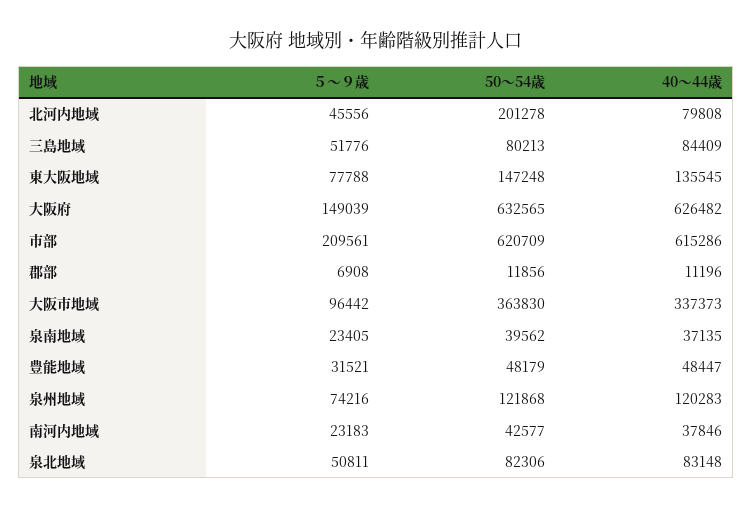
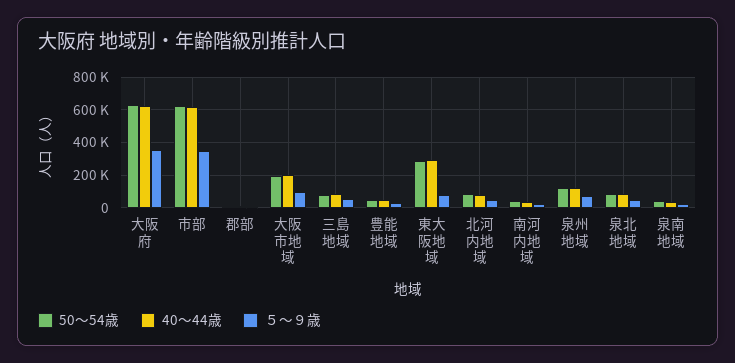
  {
    "５～９歳": {
      "北河内地域": 45556,
      "三島地域": 51776,
      "東大阪地域": 77788,
-     "大阪府": 149039,
+     "大阪府": 350000,
-     "市部": 209561,
+     "市部": 350000,
      "郡部": 6908,
      "大阪市地域": 96442,
      "泉南地域": 23405,
      "豊能地域": 31521,
      "泉州地域": 74216,
      "南河内地域": 23183,
      "泉北地域": 50811
    },
    "50～54歳": {
-     "北河内地域": 201278,
+     "北河内地域": 100000,
      "三島地域": 80213,
-     "東大阪地域": 147248,
+     "東大阪地域": 300000,
      "大阪府": 632565,
      "市部": 620709,
      "郡部": 11856,
-     "大阪市地域": 363830,
+     "大阪市地域": 200000,
      "泉南地域": 39562,
      "豊能地域": 48179,
      "泉州地域": 121868,
      "南河内地域": 42577,
      "泉北地域": 82306
    },
    "40～44歳": {
      "北河内地域": 79808,
      "三島地域": 84409,
-     "東大阪地域": 135545,
+     "東大阪地域": 300000,
      "大阪府": 626482,
      "市部": 615286,
      "郡部": 11196,
-     "大阪市地域": 337373,
+     "大阪市地域": 200000,
      "泉南地域": 37135,
      "豊能地域": 48447,
      "泉州地域": 120283,
      "南河内地域": 37846,
      "泉北地域": 83148
    }
  }

